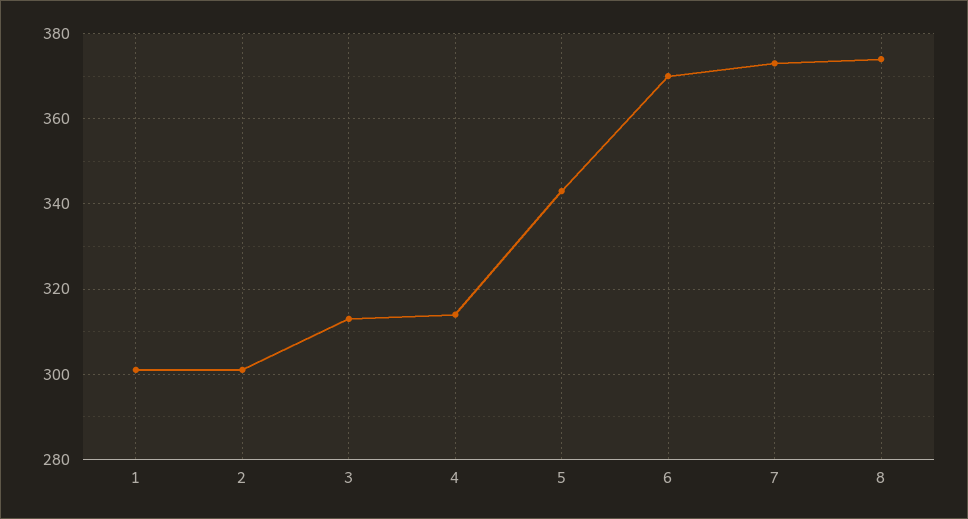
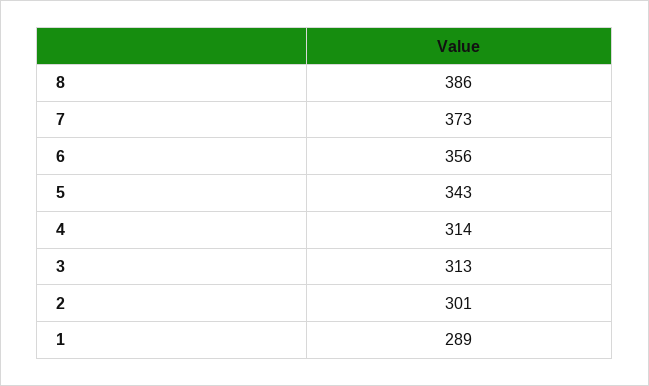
  {
-   "1": 300,
+   "1": 289,
    "2": 301,
    "3": 313,
    "4": 314,
    "5": 343,
-   "6": 370,
+   "6": 356,
    "7": 373,
-   "8": 375
+   "8": 386
  }

